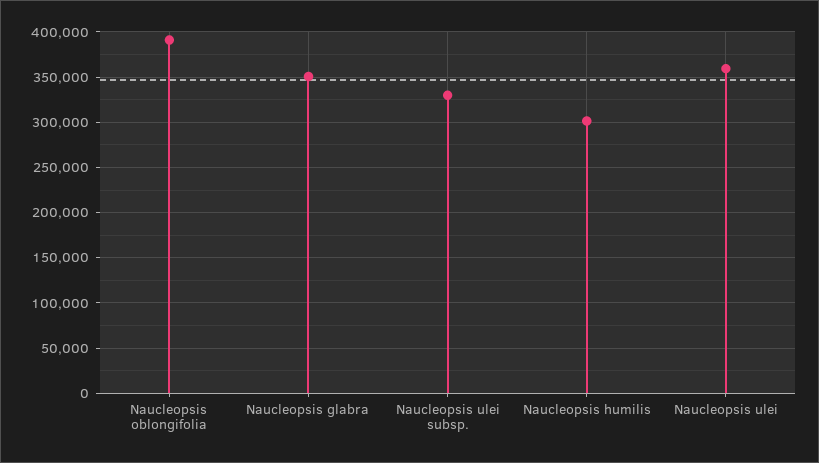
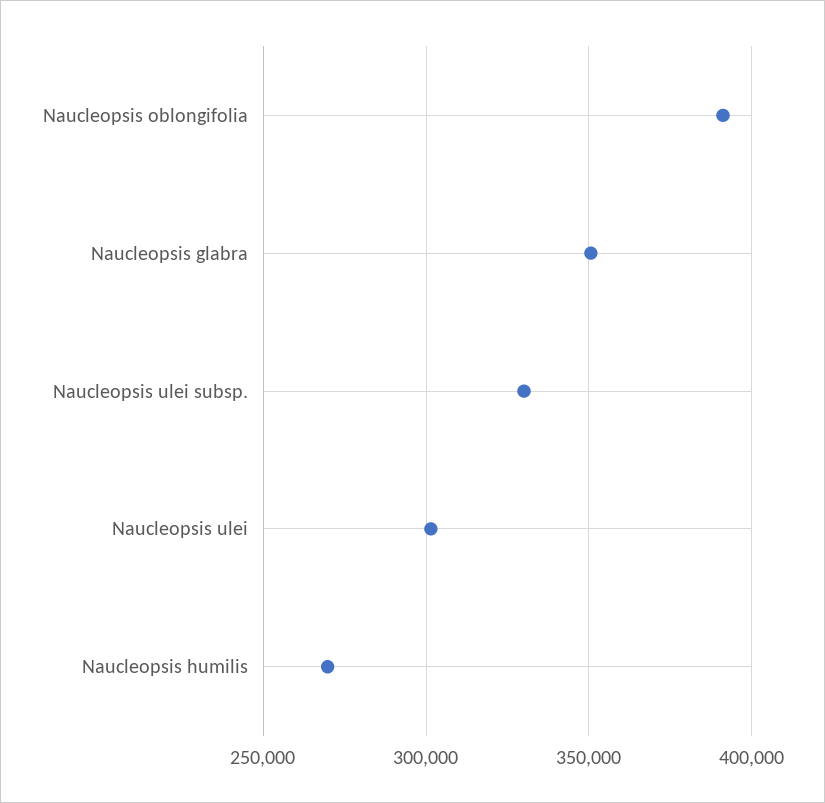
  {
    "Naucleopsis oblongifolia": 390000,
    "Naucleopsis glabra": 350000,
    "Naucleopsis ulei subsp.": 330000,
-   "Naucleopsis humilis": 300000,
+   "Naucleopsis humilis": 270000,
-   "Naucleopsis ulei": 360000
+   "Naucleopsis ulei": 300000
  }

